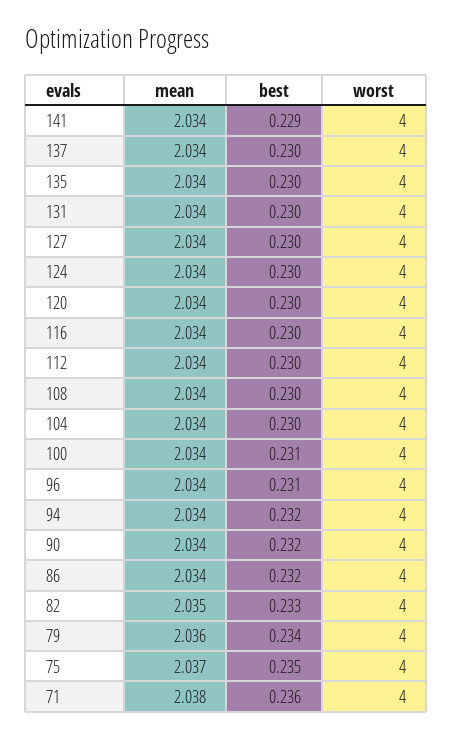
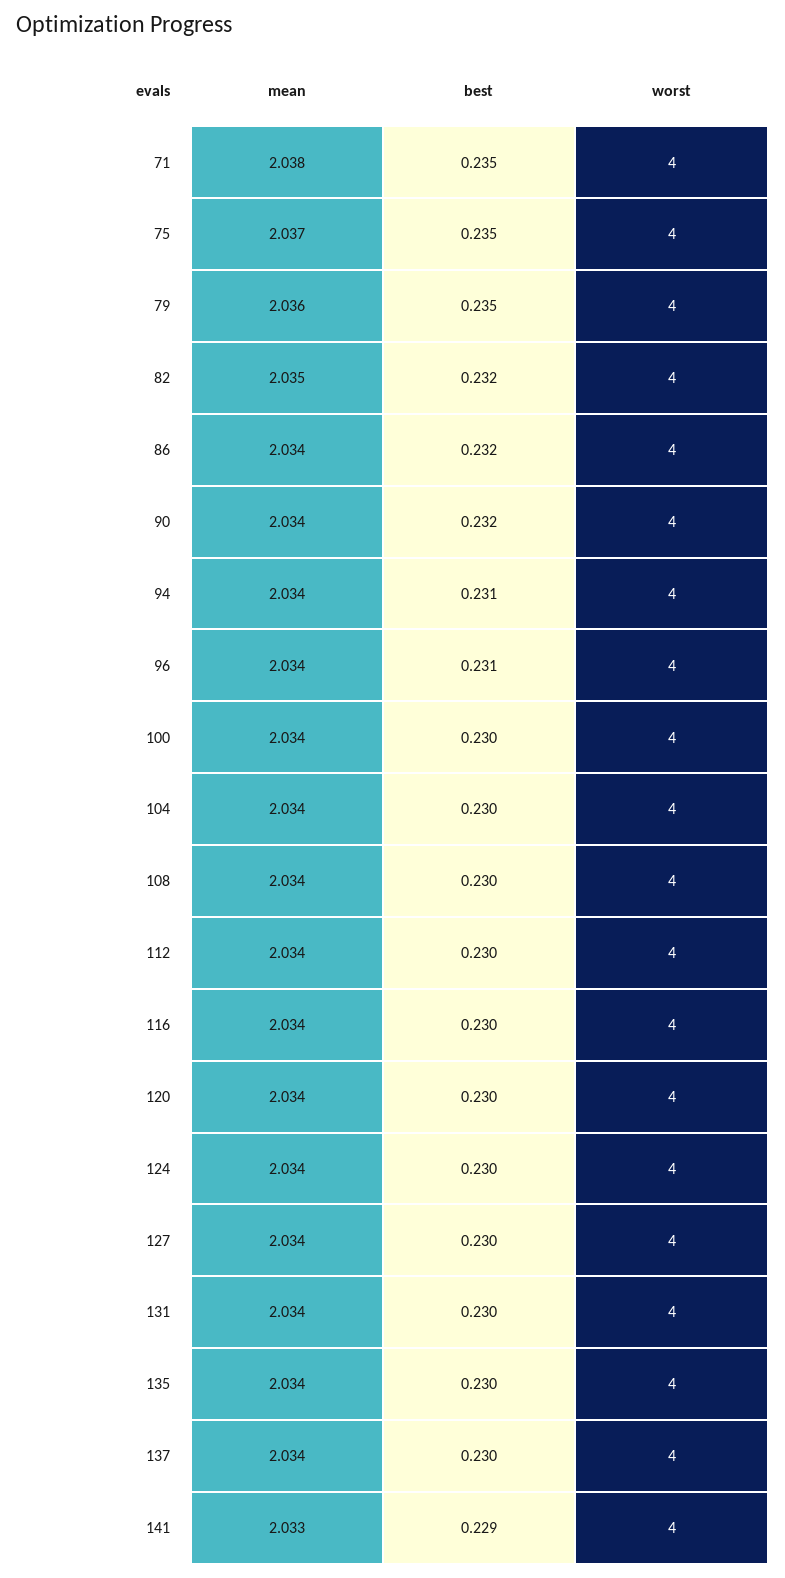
  {
    "mean": {
-     "141": 2.034,
+     "141": 2.033,
      "137": 2.034,
      "135": 2.034,
      "131": 2.034,
      "127": 2.034,
      "124": 2.034,
      "120": 2.034,
      "116": 2.034,
      "112": 2.034,
      "108": 2.034,
      "104": 2.034,
      "100": 2.034,
      "96": 2.034,
      "94": 2.034,
      "90": 2.034,
      "86": 2.034,
      "82": 2.035,
      "79": 2.036,
      "75": 2.037,
      "71": 2.038
    },
    "best": {
      "141": 0.229,
      "137": 0.23,
      "135": 0.23,
      "131": 0.23,
      "127": 0.23,
      "124": 0.23,
      "120": 0.23,
      "116": 0.23,
      "112": 0.23,
      "108": 0.23,
      "104": 0.23,
-     "100": 0.231,
+     "100": 0.23,
      "96": 0.231,
-     "94": 0.232,
+     "94": 0.231,
      "90": 0.232,
      "86": 0.232,
-     "82": 0.233,
+     "82": 0.232,
-     "79": 0.234,
+     "79": 0.235,
      "75": 0.235,
-     "71": 0.236
+     "71": 0.235
    },
    "worst": {
      "141": 4,
      "137": 4,
      "135": 4,
      "131": 4,
      "127": 4,
      "124": 4,
      "120": 4,
      "116": 4,
      "112": 4,
      "108": 4,
      "104": 4,
      "100": 4,
      "96": 4,
      "94": 4,
      "90": 4,
      "86": 4,
      "82": 4,
      "79": 4,
      "75": 4,
      "71": 4
    }
  }

